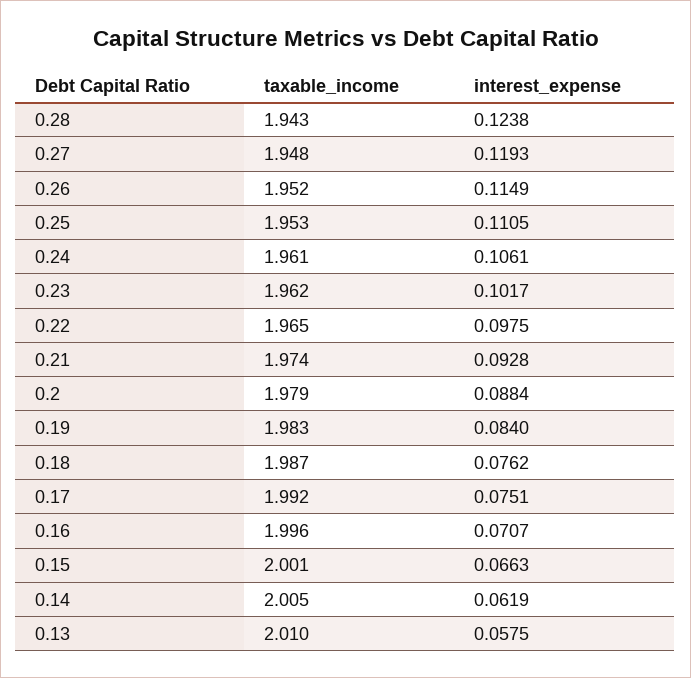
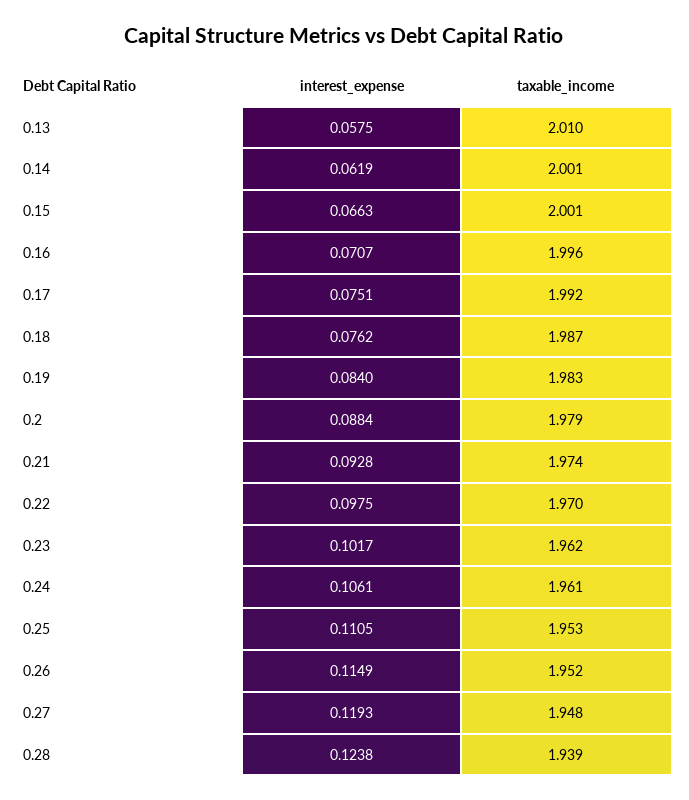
  {
    "taxable_income": {
-     "0.28": 1.943,
+     "0.28": 1.939,
      "0.27": 1.948,
      "0.26": 1.952,
      "0.25": 1.953,
      "0.24": 1.961,
      "0.23": 1.962,
-     "0.22": 1.965,
+     "0.22": 1.97,
      "0.21": 1.974,
      "0.2": 1.979,
      "0.19": 1.983,
      "0.18": 1.987,
      "0.17": 1.992,
      "0.16": 1.996,
      "0.15": 2.001,
-     "0.14": 2.005,
+     "0.14": 2.001,
      "0.13": 2.01
    },
    "interest_expense": {
      "0.28": 0.1238,
      "0.27": 0.1193,
      "0.26": 0.1149,
      "0.25": 0.1105,
      "0.24": 0.1061,
      "0.23": 0.1017,
      "0.22": 0.0975,
      "0.21": 0.0928,
      "0.2": 0.0884,
      "0.19": 0.084,
      "0.18": 0.0762,
      "0.17": 0.0751,
      "0.16": 0.0707,
      "0.15": 0.0663,
      "0.14": 0.0619,
      "0.13": 0.0575
    }
  }

